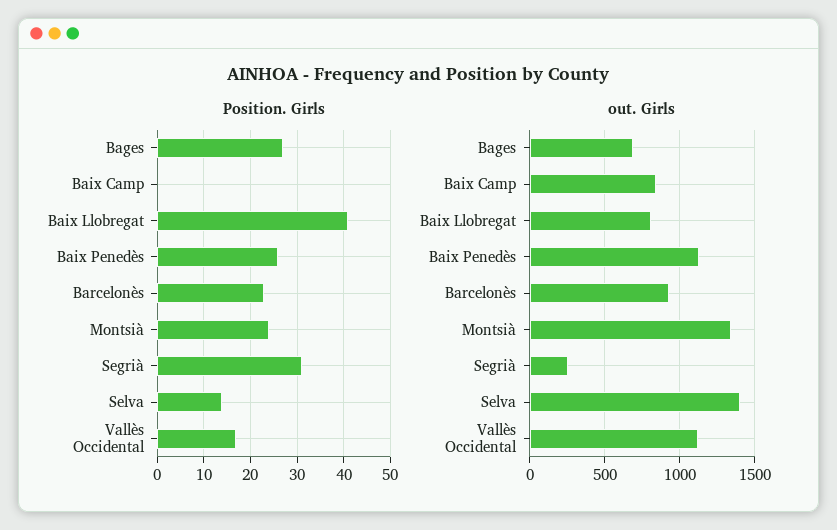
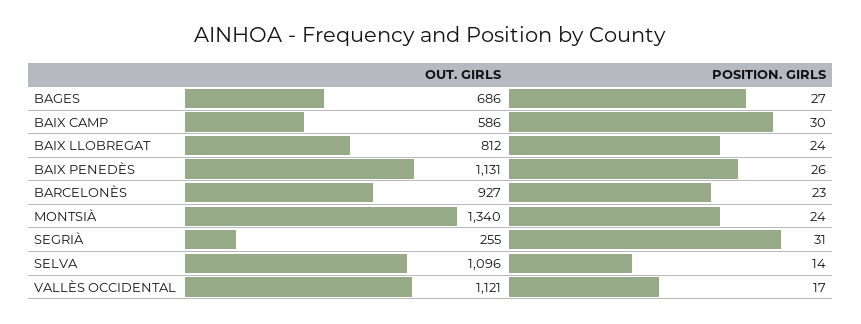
  {
    "Position. Girls": {
      "Bages": 27,
-     "Baix Camp": 0,
+     "Baix Camp": 30,
-     "Baix Llobregat": 40,
+     "Baix Llobregat": 24,
      "Baix Penedès": 26,
      "Barcelonès": 23,
      "Montsià": 24,
      "Segrià": 31,
      "Selva": 14,
      "Vallès Occidental": 17
    },
    "out. Girls": {
      "Bages": 686,
-     "Baix Camp": 850,
+     "Baix Camp": 586,
      "Baix Llobregat": 812,
      "Baix Penedès": 1131,
      "Barcelonès": 927,
      "Montsià": 1340,
      "Segrià": 255,
-     "Selva": 1400,
+     "Selva": 1096,
      "Vallès Occidental": 1121
    }
  }

